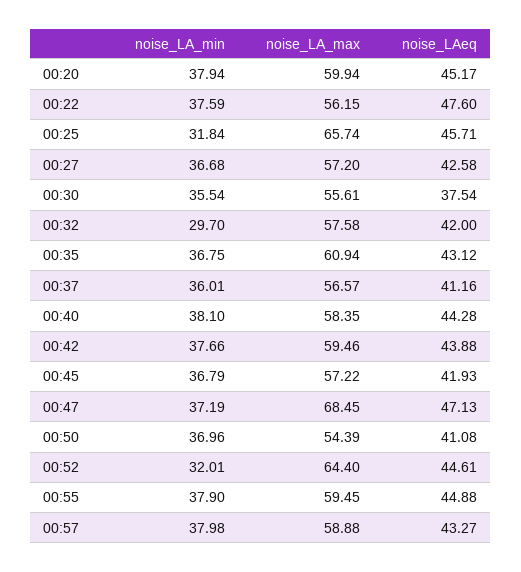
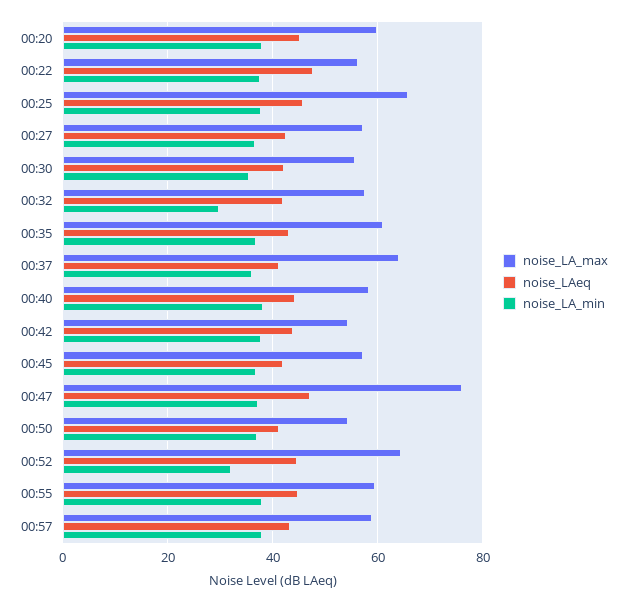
  {
    "noise_LA_min": {
      "00:20": 37.94,
      "00:22": 37.59,
-     "00:25": 31.84,
+     "00:25": 38,
      "00:27": 36.68,
      "00:30": 35.54,
      "00:32": 29.7,
      "00:35": 36.75,
      "00:37": 36.01,
      "00:40": 38.1,
      "00:42": 37.66,
      "00:45": 36.79,
      "00:47": 37.19,
      "00:50": 36.96,
      "00:52": 32.01,
      "00:55": 37.9,
      "00:57": 37.98
    },
    "noise_LA_max": {
      "00:20": 59.94,
      "00:22": 56.15,
      "00:25": 65.74,
      "00:27": 57.2,
      "00:30": 55.61,
      "00:32": 57.58,
      "00:35": 60.94,
-     "00:37": 56.57,
+     "00:37": 64,
      "00:40": 58.35,
-     "00:42": 59.46,
+     "00:42": 54,
      "00:45": 57.22,
-     "00:47": 68.45,
+     "00:47": 76,
      "00:50": 54.39,
      "00:52": 64.4,
      "00:55": 59.45,
      "00:57": 58.88
    },
    "noise_LAeq": {
      "00:20": 45.17,
      "00:22": 47.6,
      "00:25": 45.71,
      "00:27": 42.58,
-     "00:30": 37.54,
+     "00:30": 42,
      "00:32": 42,
      "00:35": 43.12,
      "00:37": 41.16,
      "00:40": 44.28,
      "00:42": 43.88,
      "00:45": 41.93,
      "00:47": 47.13,
      "00:50": 41.08,
      "00:52": 44.61,
      "00:55": 44.88,
      "00:57": 43.27
    }
  }

